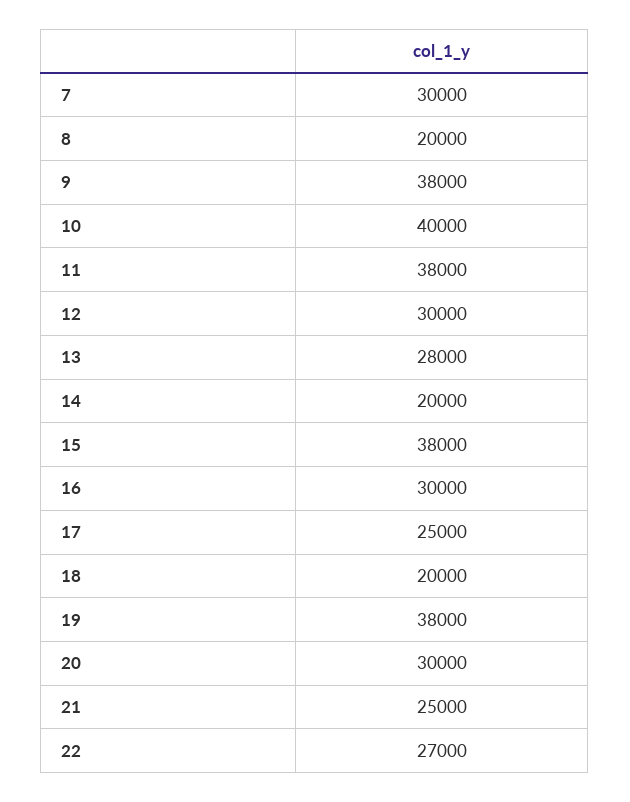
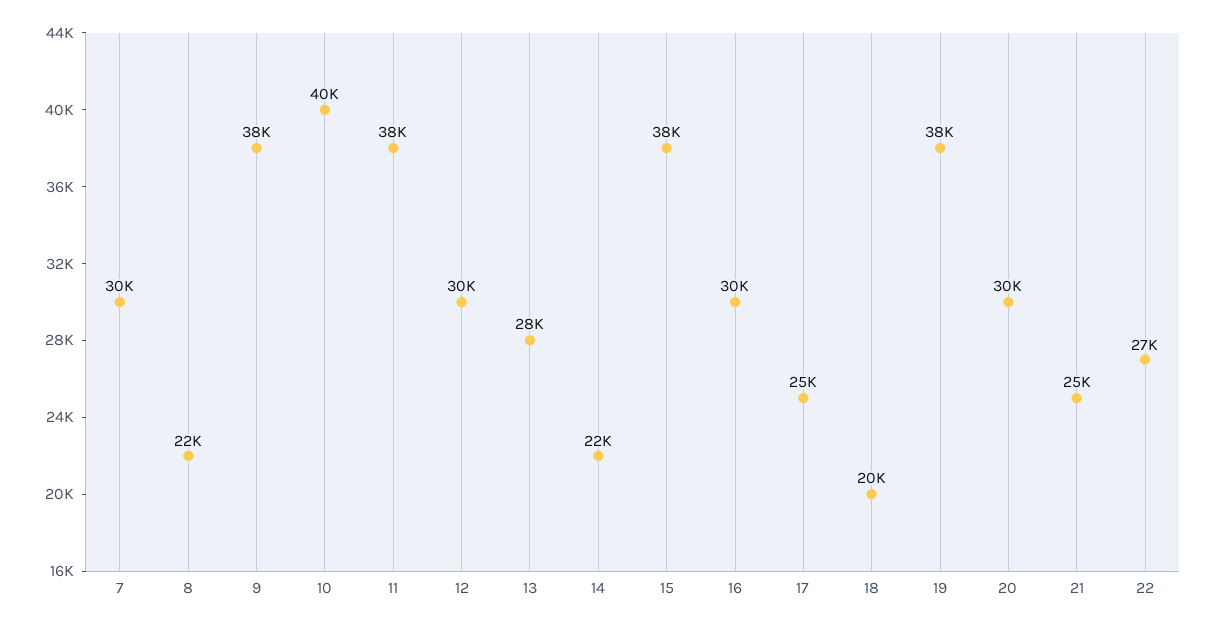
  {
    "7": 30000,
-   "8": 20000,
+   "8": 22000,
    "9": 38000,
    "10": 40000,
    "11": 38000,
    "12": 30000,
    "13": 28000,
-   "14": 20000,
+   "14": 22000,
    "15": 38000,
    "16": 30000,
    "17": 25000,
    "18": 20000,
    "19": 38000,
    "20": 30000,
    "21": 25000,
    "22": 27000
  }

